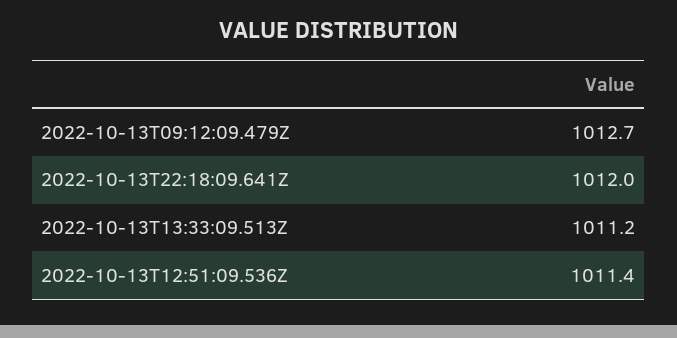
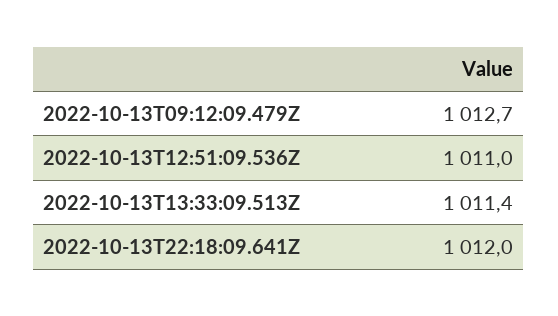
  {
    "2022-10-13T09:12:09.479Z": 1012.7,
    "2022-10-13T22:18:09.641Z": 1012,
-   "2022-10-13T13:33:09.513Z": 1011.2,
+   "2022-10-13T13:33:09.513Z": 1011.4,
-   "2022-10-13T12:51:09.536Z": 1011.4
+   "2022-10-13T12:51:09.536Z": 1011
  }

